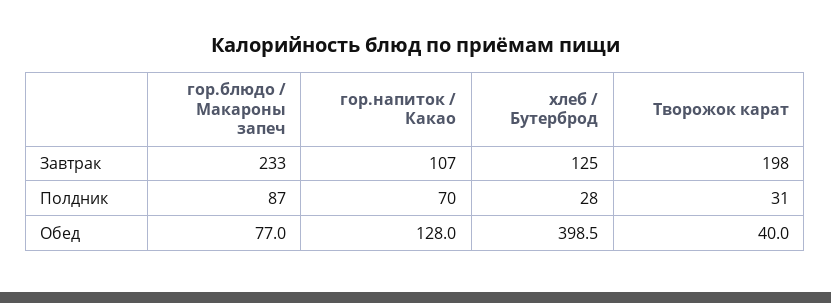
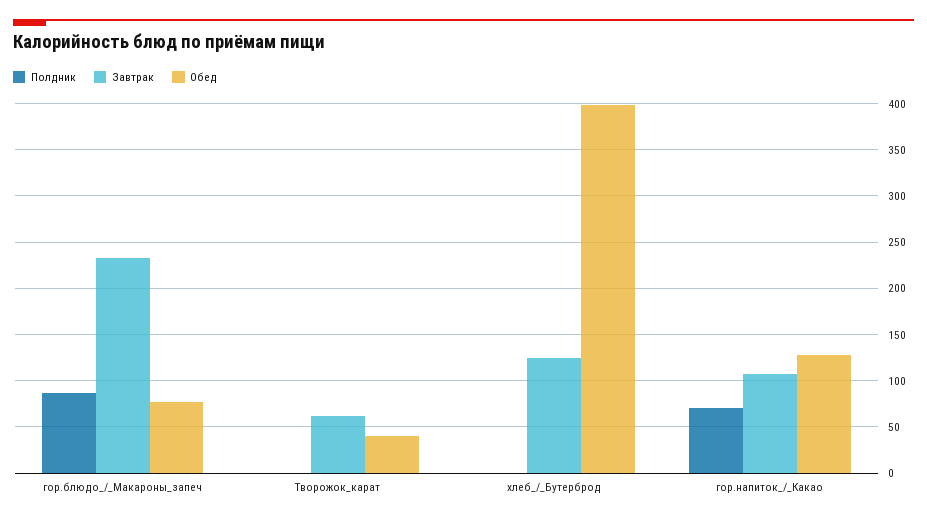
  {
    "Завтрак": {
      "гор.блюдо / Макароны запеч": 233,
      "гор.напиток / Какао": 107,
      "хлеб / Бутерброд": 125,
-     "Творожок карат": 198
+     "Творожок карат": 60
    },
    "Полдник": {
      "гор.блюдо / Макароны запеч": 87,
      "гор.напиток / Какао": 70,
-     "хлеб / Бутерброд": 28,
+     "хлеб / Бутерброд": 0,
-     "Творожок карат": 31
+     "Творожок карат": 0
    },
    "Обед": {
      "гор.блюдо / Макароны запеч": 77,
      "гор.напиток / Какао": 128,
      "хлеб / Бутерброд": 398.5,
      "Творожок карат": 40
    }
  }

